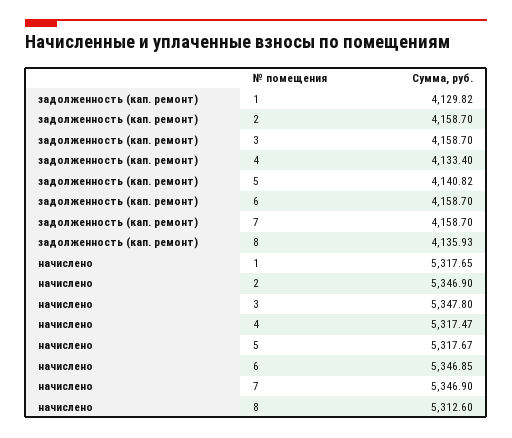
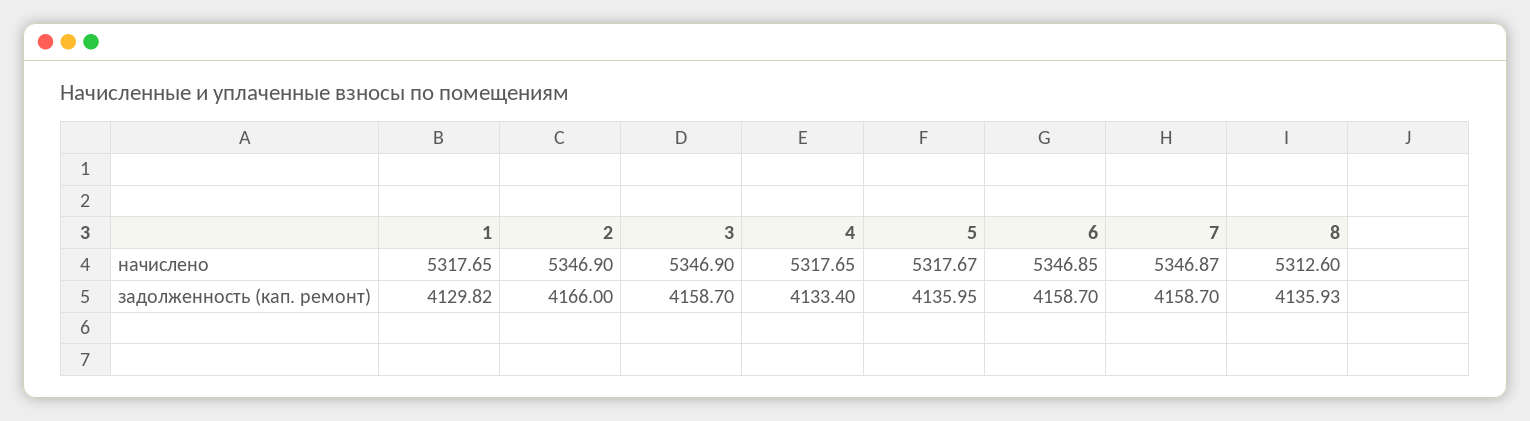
  {
    "задолженность (кап. ремонт)": {
      "1": 4129.82,
-     "2": 4158.7,
+     "2": 4166,
      "3": 4158.7,
      "4": 4133.4,
-     "5": 4140.82,
+     "5": 4135.95,
      "6": 4158.7,
      "7": 4158.7,
      "8": 4135.93
    },
    "начислено": {
      "1": 5317.65,
      "2": 5346.9,
-     "3": 5347.8,
+     "3": 5346.9,
-     "4": 5317.47,
+     "4": 5317.65,
      "5": 5317.67,
      "6": 5346.85,
-     "7": 5346.9,
+     "7": 5346.87,
      "8": 5312.6
    }
  }

